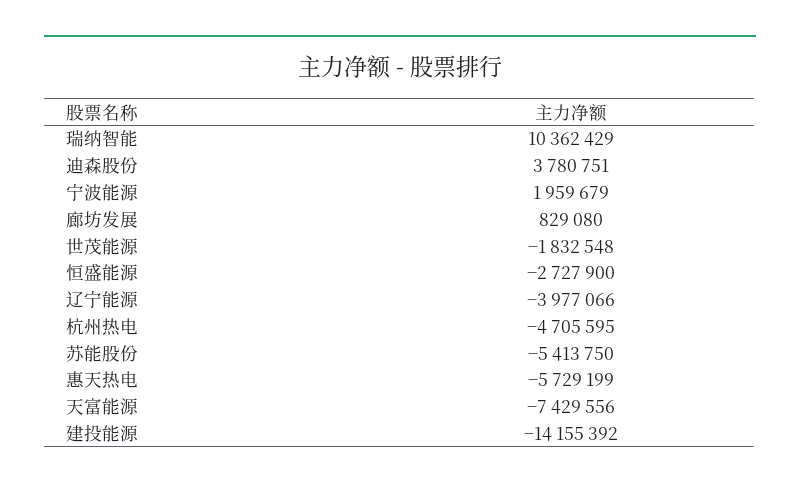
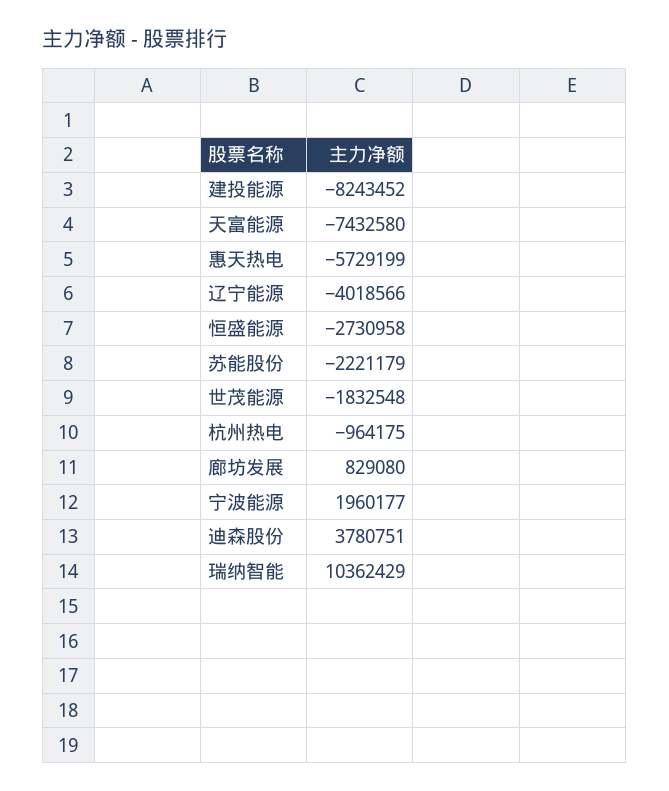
  {
    "瑞纳智能": 10362429,
    "迪森股份": 3780751,
-   "宁波能源": 1959679,
+   "宁波能源": 1960177,
    "廊坊发展": 829080,
    "世茂能源": -1832548,
-   "恒盛能源": -2727900,
+   "恒盛能源": -2730958,
-   "辽宁能源": -3977066,
+   "辽宁能源": -4018566,
-   "杭州热电": -4705595,
+   "杭州热电": -964175,
-   "苏能股份": -5413750,
+   "苏能股份": -2221179,
    "惠天热电": -5729199,
-   "天富能源": -7429556,
+   "天富能源": -7432580,
-   "建投能源": -14155392
+   "建投能源": -8243452
  }

